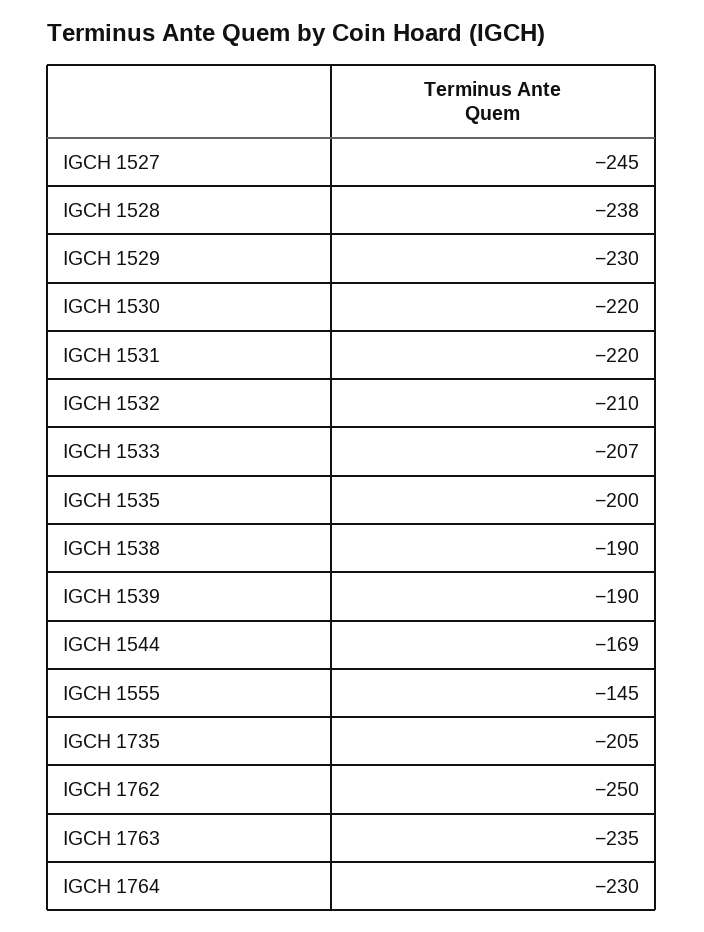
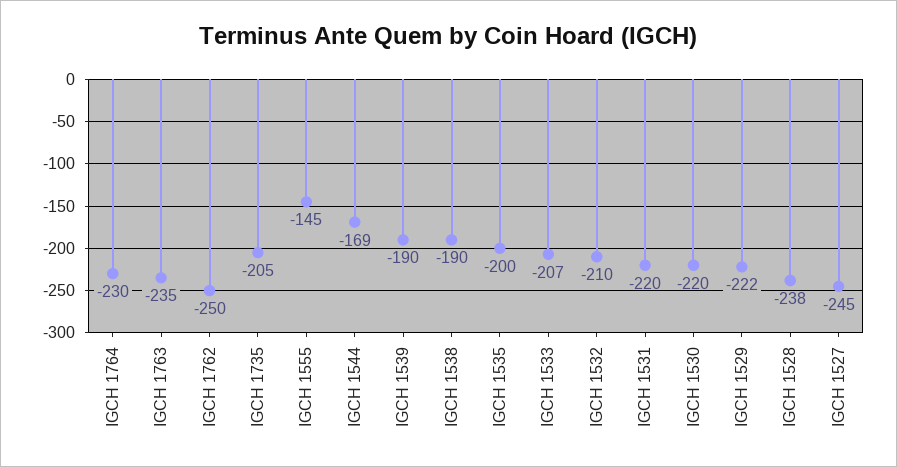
  {
    "IGCH 1527": -245,
    "IGCH 1528": -238,
-   "IGCH 1529": -230,
+   "IGCH 1529": -222,
    "IGCH 1530": -220,
    "IGCH 1531": -220,
    "IGCH 1532": -210,
    "IGCH 1533": -207,
    "IGCH 1535": -200,
    "IGCH 1538": -190,
    "IGCH 1539": -190,
    "IGCH 1544": -169,
    "IGCH 1555": -145,
    "IGCH 1735": -205,
    "IGCH 1762": -250,
    "IGCH 1763": -235,
    "IGCH 1764": -230
  }

